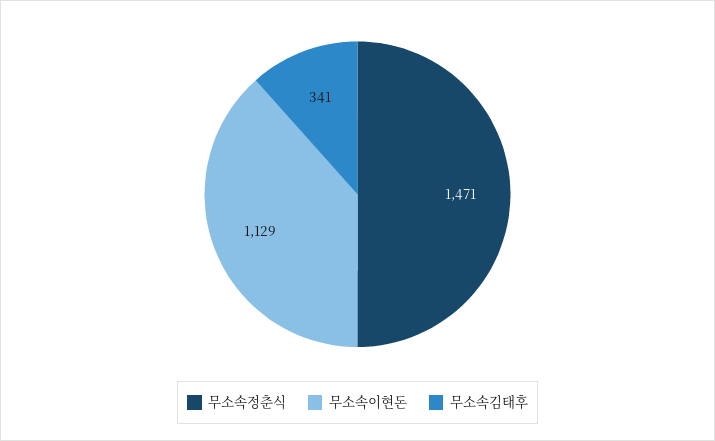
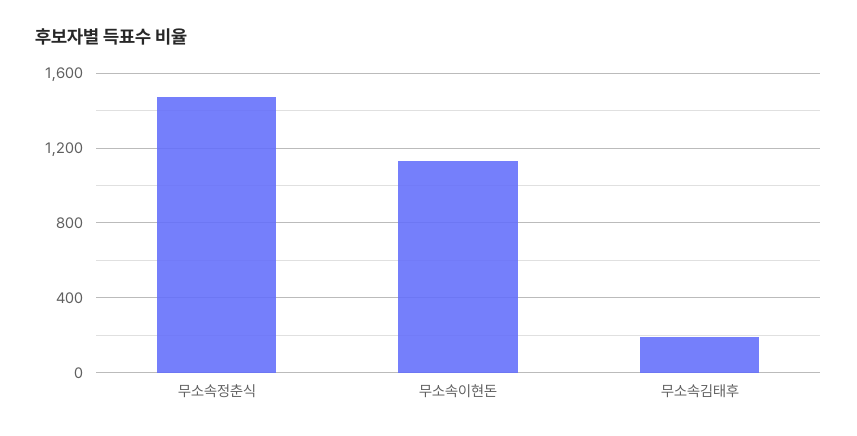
  {
    "무소속정춘식": 1471,
    "무소속이현돈": 1129,
-   "무소속김태후": 341
+   "무소속김태후": 200
  }

